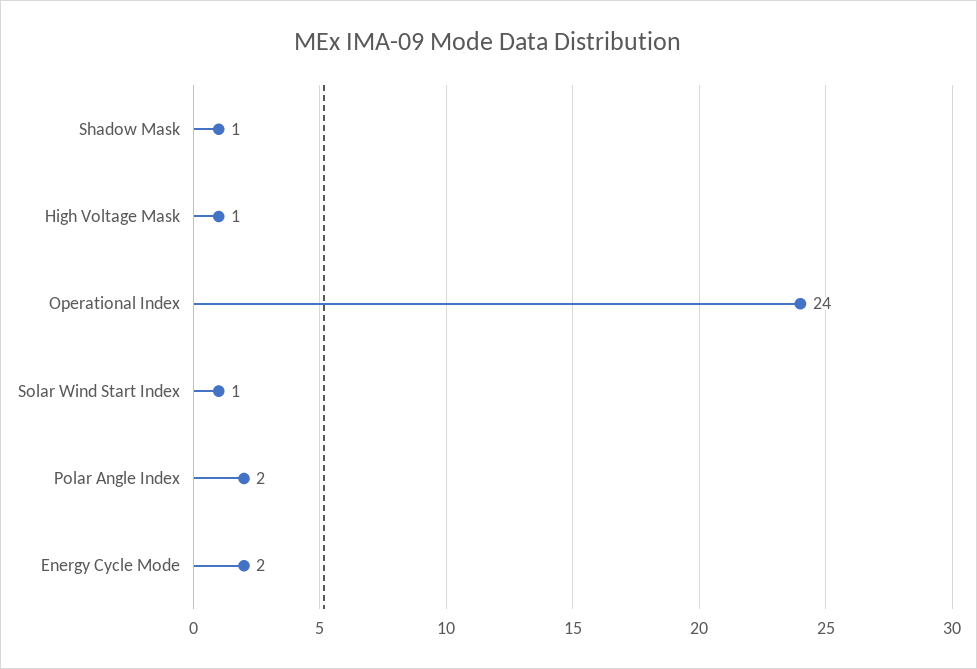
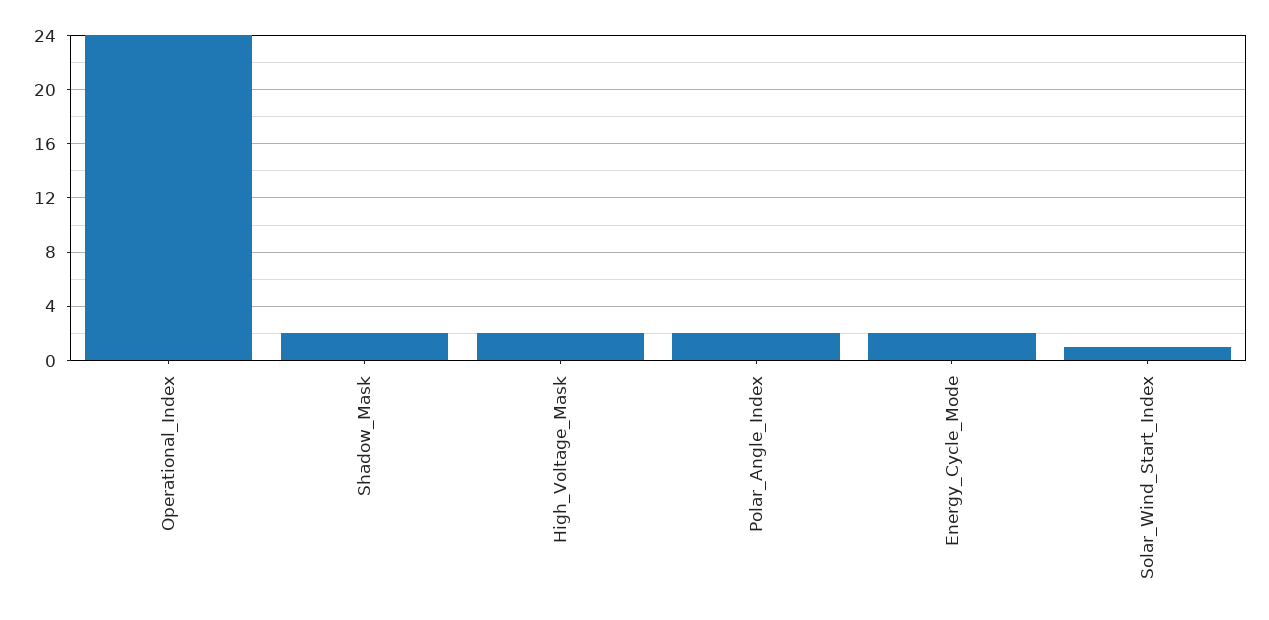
  {
-   "Shadow Mask": 1,
+   "Shadow Mask": 2,
-   "High Voltage Mask": 1,
+   "High Voltage Mask": 2,
    "Operational Index": 24,
    "Solar Wind Start Index": 1,
    "Polar Angle Index": 2,
    "Energy Cycle Mode": 2
  }

